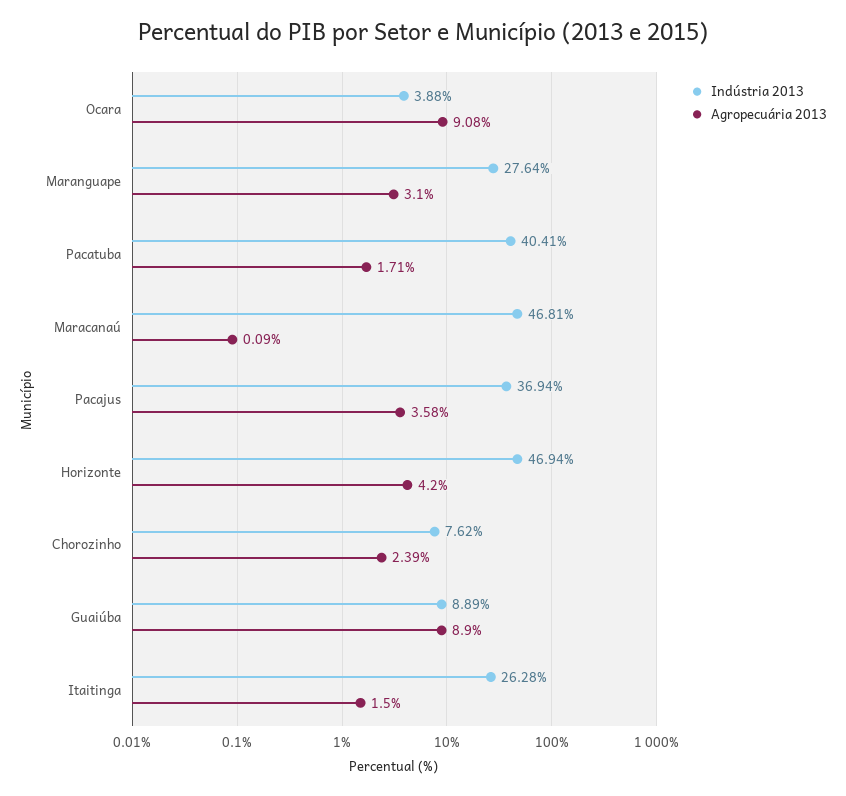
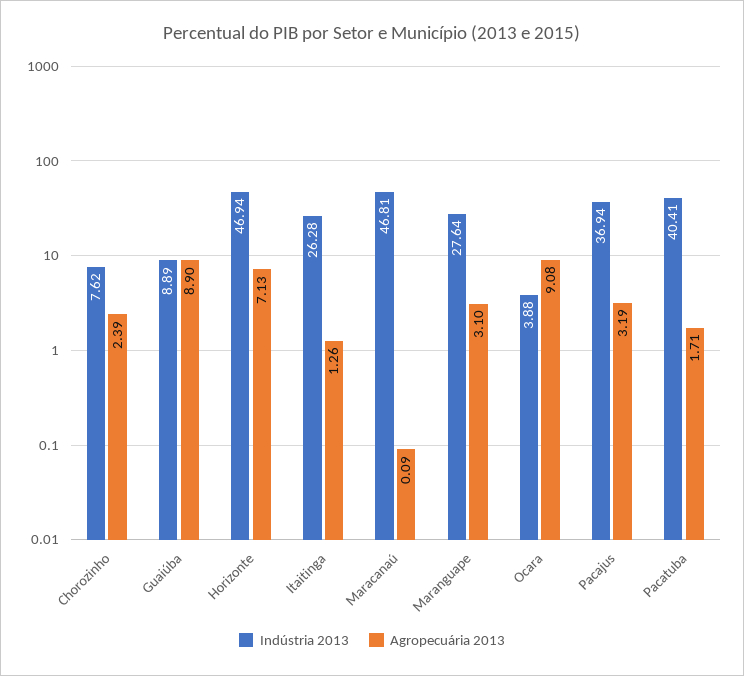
  {
    "Indústria 2013": {
      "Ocara": 3.88,
      "Maranguape": 27.64,
      "Pacatuba": 40.41,
      "Maracanaú": 46.81,
      "Pacajus": 36.94,
      "Horizonte": 46.94,
      "Chorozinho": 7.62,
      "Guaiúba": 8.89,
      "Itaitinga": 26.28
    },
    "Agropecuária 2013": {
      "Ocara": 9.08,
      "Maranguape": 3.1,
      "Pacatuba": 1.71,
      "Maracanaú": 0.09,
-     "Pacajus": 3.58,
+     "Pacajus": 3.19,
-     "Horizonte": 4.2,
+     "Horizonte": 7.13,
      "Chorozinho": 2.39,
      "Guaiúba": 8.9,
-     "Itaitinga": 1.5
+     "Itaitinga": 1.26
    }
  }

